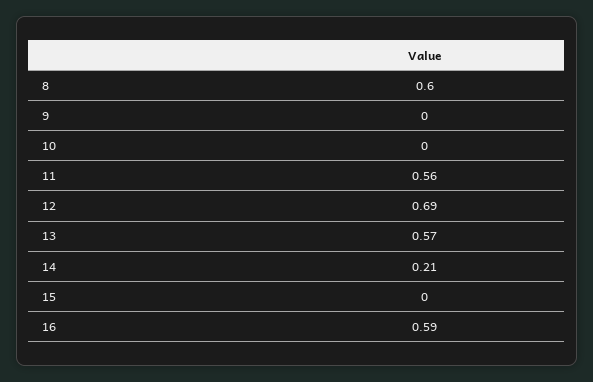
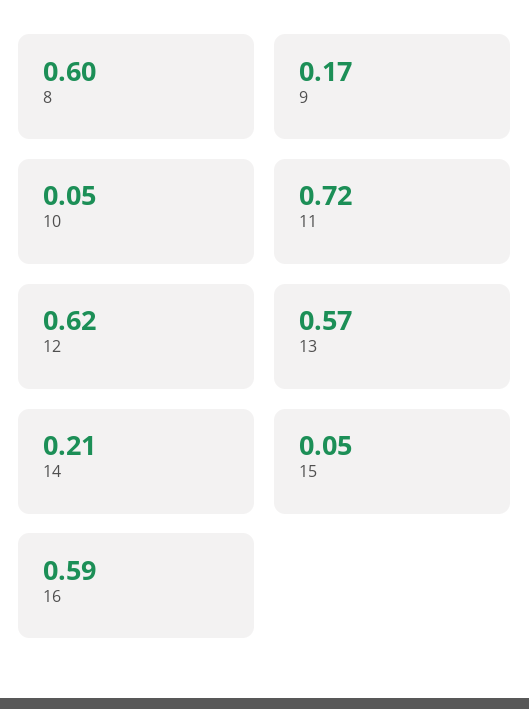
  {
    "8": 0.6,
-   "9": 0,
+   "9": 0.17,
-   "10": 0,
+   "10": 0.05,
-   "11": 0.56,
+   "11": 0.72,
-   "12": 0.69,
+   "12": 0.62,
    "13": 0.57,
    "14": 0.21,
-   "15": 0,
+   "15": 0.05,
    "16": 0.59
  }

